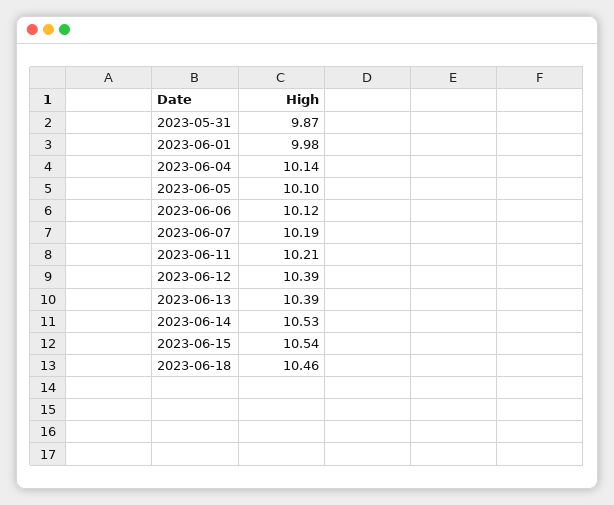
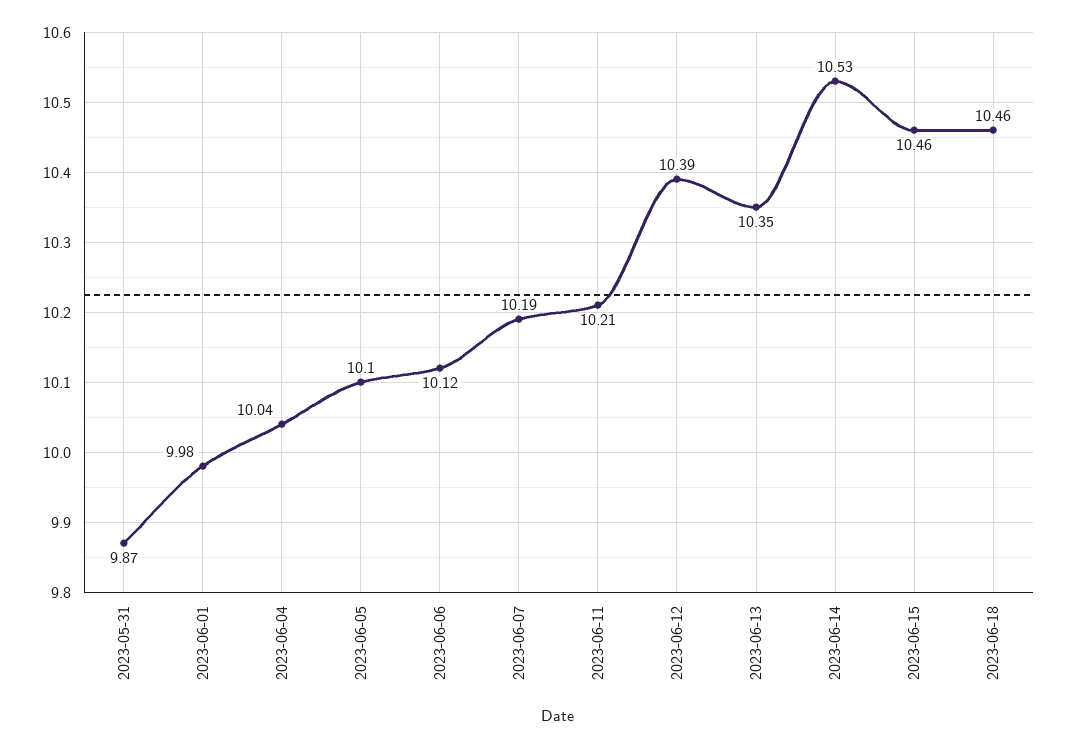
  {
    "2023-05-31": 9.87,
    "2023-06-01": 9.98,
-   "2023-06-04": 10.14,
+   "2023-06-04": 10.04,
    "2023-06-05": 10.1,
    "2023-06-06": 10.12,
    "2023-06-07": 10.19,
    "2023-06-11": 10.21,
    "2023-06-12": 10.39,
-   "2023-06-13": 10.39,
+   "2023-06-13": 10.35,
    "2023-06-14": 10.53,
-   "2023-06-15": 10.54,
+   "2023-06-15": 10.46,
    "2023-06-18": 10.46
  }

